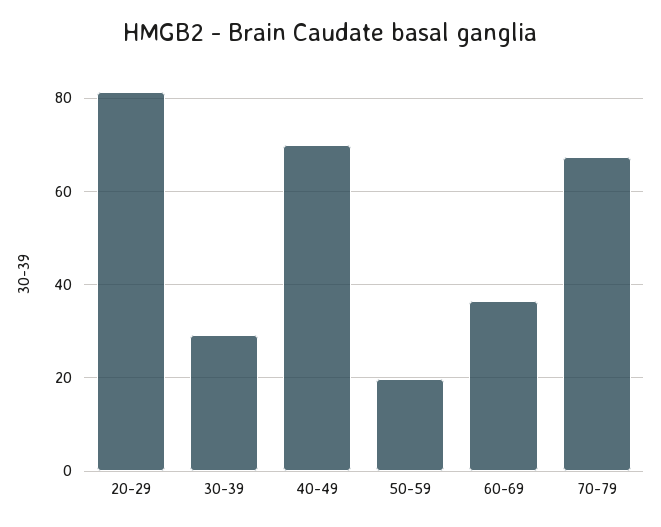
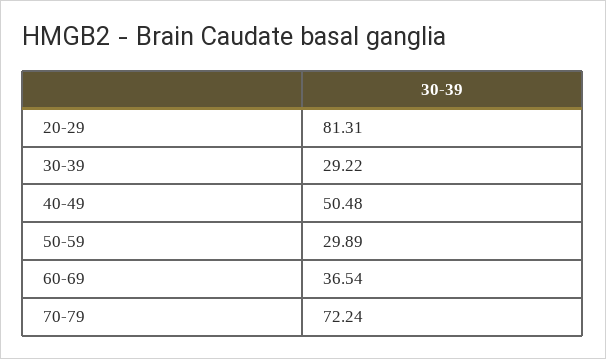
  {
    "20-29": 81.31,
    "30-39": 29.22,
-   "40-49": 70,
+   "40-49": 50.48,
-   "50-59": 20,
+   "50-59": 29.89,
    "60-69": 36.54,
-   "70-79": 68
+   "70-79": 72.24
  }

